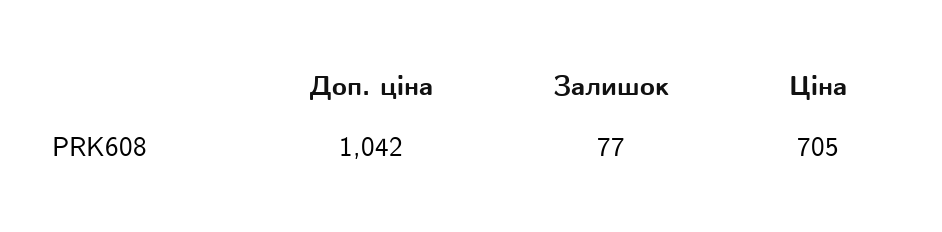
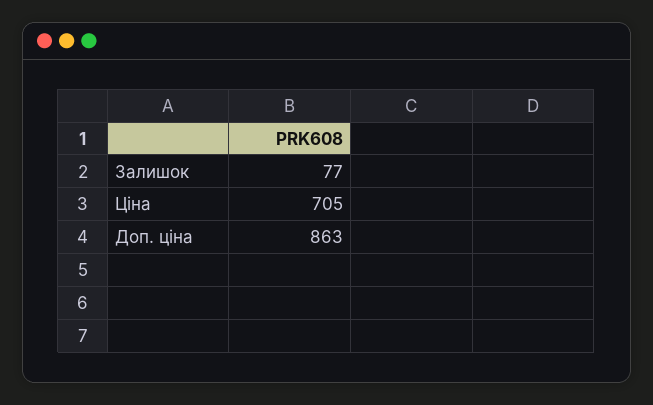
  {
-   "Доп. ціна": 1042,
+   "Доп. ціна": 863,
    "Залишок": 77,
    "Ціна": 705
  }

